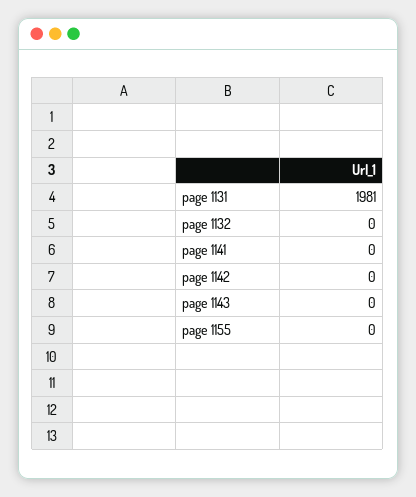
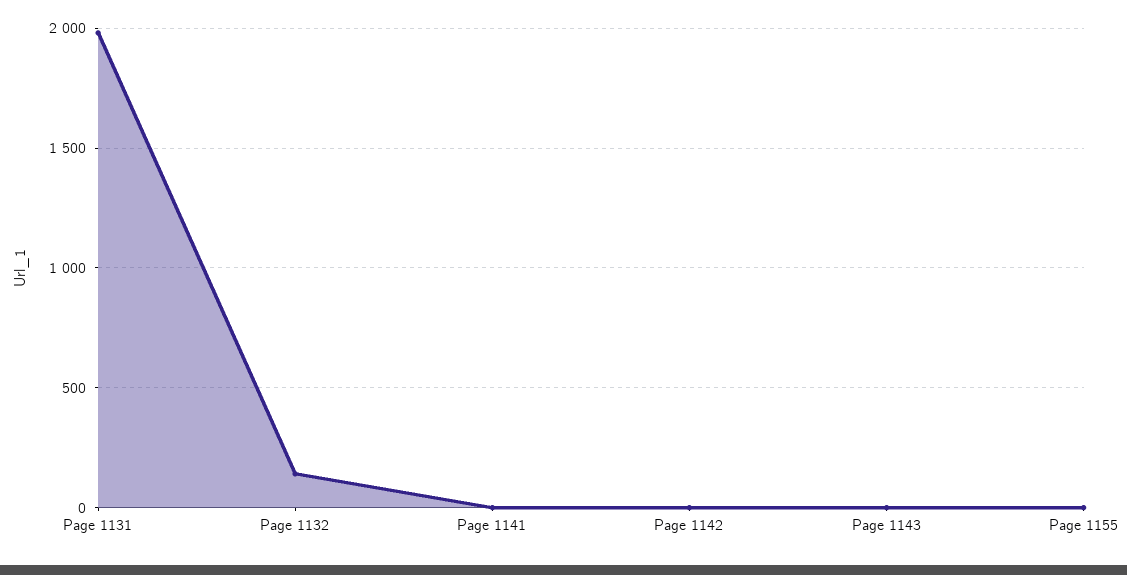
  {
    "page 1131": 1981,
-   "page 1132": 0,
+   "page 1132": 150,
    "page 1141": 0,
    "page 1142": 0,
    "page 1143": 0,
    "page 1155": 0
  }

